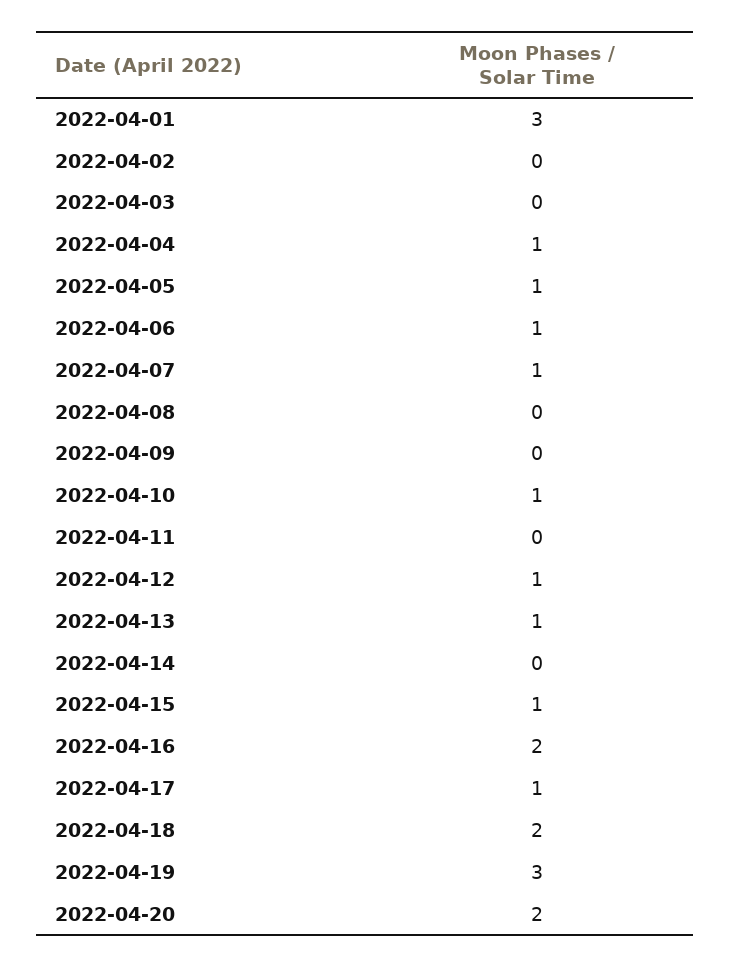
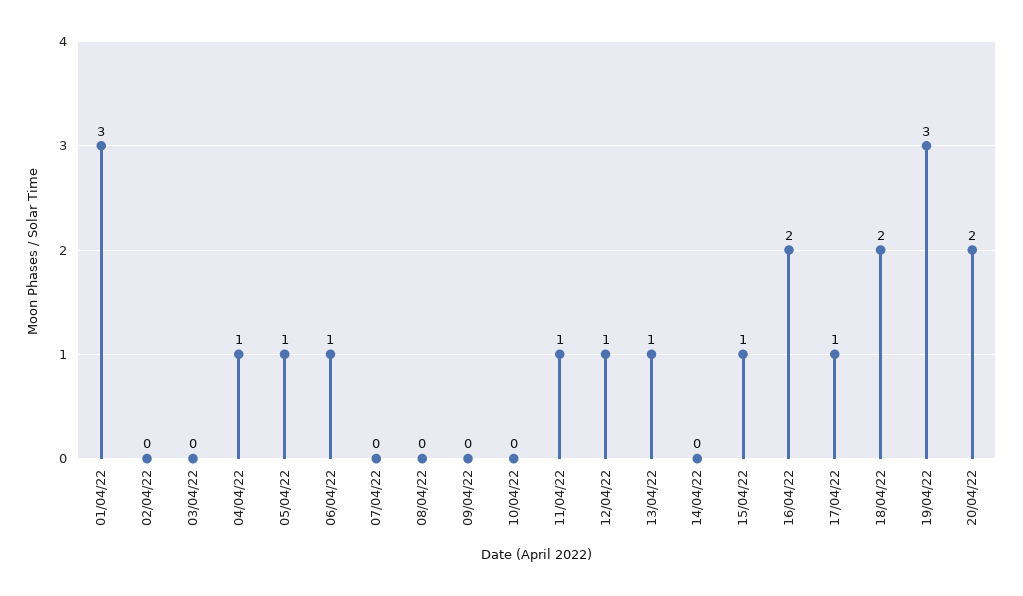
  {
    "2022-04-01": 3,
    "2022-04-02": 0,
    "2022-04-03": 0,
    "2022-04-04": 1,
    "2022-04-05": 1,
    "2022-04-06": 1,
-   "2022-04-07": 1,
+   "2022-04-07": 0,
    "2022-04-08": 0,
    "2022-04-09": 0,
-   "2022-04-10": 1,
+   "2022-04-10": 0,
-   "2022-04-11": 0,
+   "2022-04-11": 1,
    "2022-04-12": 1,
    "2022-04-13": 1,
    "2022-04-14": 0,
    "2022-04-15": 1,
    "2022-04-16": 2,
    "2022-04-17": 1,
    "2022-04-18": 2,
    "2022-04-19": 3,
    "2022-04-20": 2
  }

